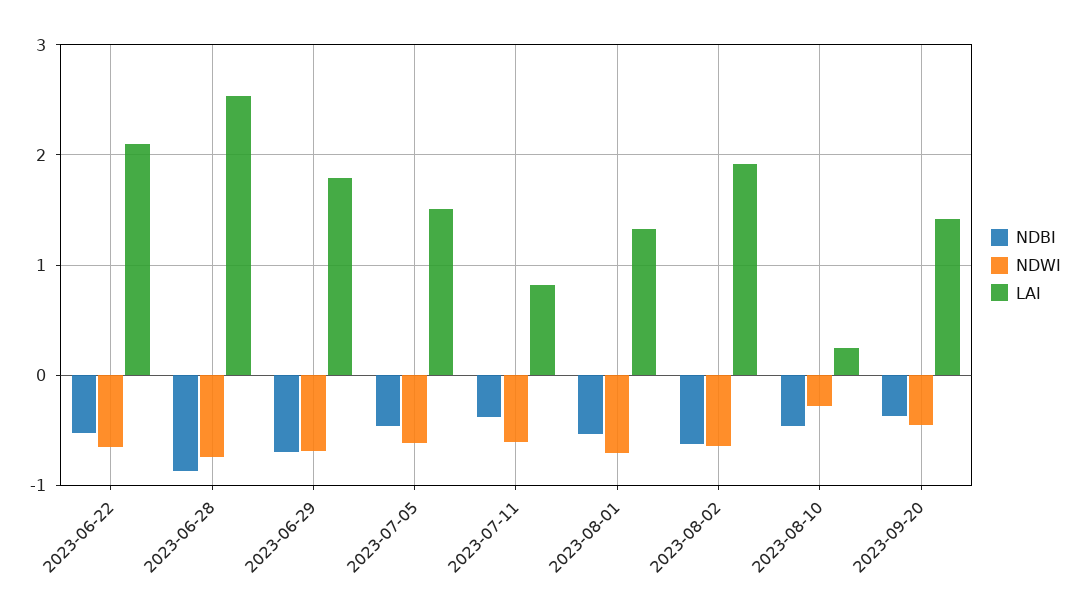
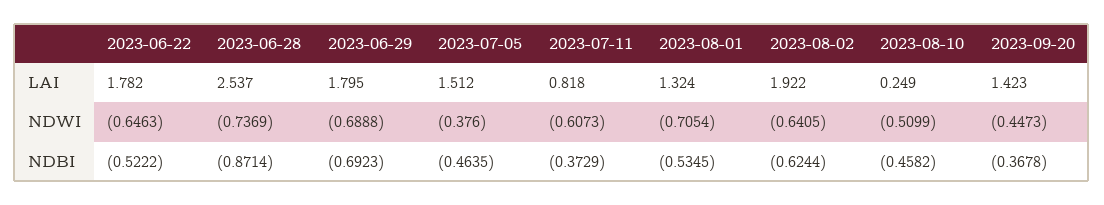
  {
    "NDBI": {
      "2023-06-22": -0.5222,
      "2023-06-28": -0.8714,
      "2023-06-29": -0.6923,
      "2023-07-05": -0.4635,
      "2023-07-11": -0.3729,
      "2023-08-01": -0.5345,
      "2023-08-02": -0.6244,
      "2023-08-10": -0.4582,
      "2023-09-20": -0.3678
    },
    "NDWI": {
      "2023-06-22": -0.6463,
      "2023-06-28": -0.7369,
      "2023-06-29": -0.6888,
-     "2023-07-05": -0.6,
+     "2023-07-05": -0.376,
      "2023-07-11": -0.6073,
      "2023-08-01": -0.7054,
      "2023-08-02": -0.6405,
-     "2023-08-10": -0.3,
+     "2023-08-10": -0.5099,
      "2023-09-20": -0.4473
    },
    "LAI": {
-     "2023-06-22": 2.1,
+     "2023-06-22": 1.782,
      "2023-06-28": 2.537,
      "2023-06-29": 1.795,
      "2023-07-05": 1.512,
      "2023-07-11": 0.818,
      "2023-08-01": 1.324,
      "2023-08-02": 1.922,
      "2023-08-10": 0.249,
      "2023-09-20": 1.423
    }
  }

